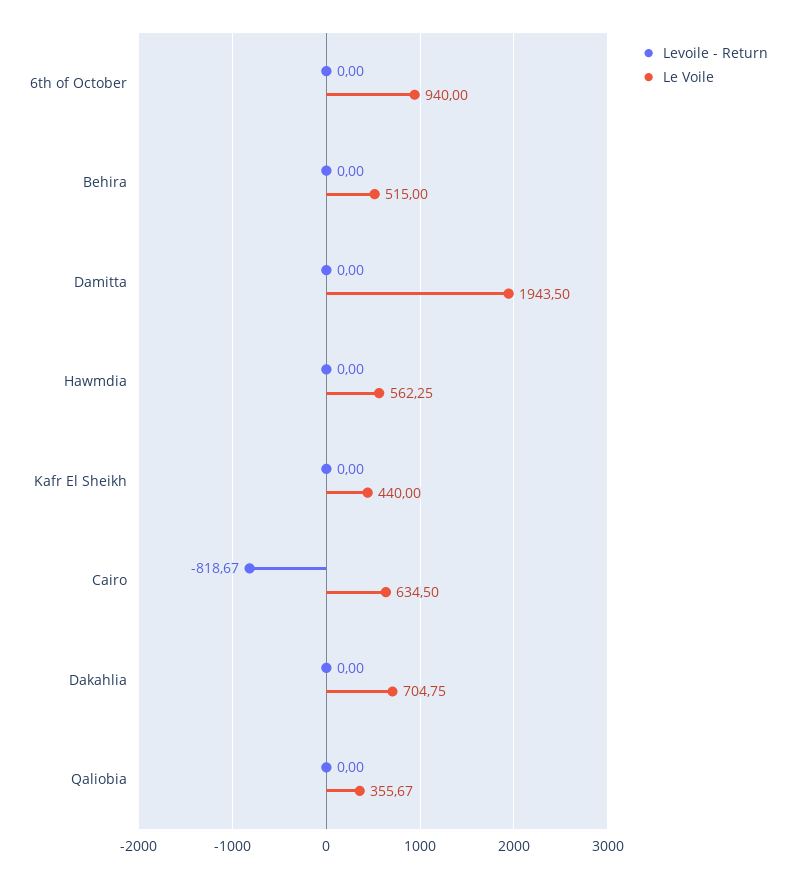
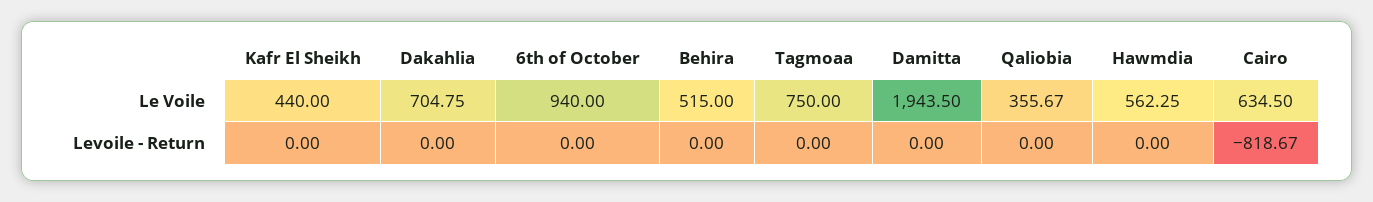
  {
    "Levoile - Return": {
      "6th of October": 0,
      "Behira": 0,
      "Damitta": 0,
      "Hawmdia": 0,
      "Kafr El Sheikh": 0,
      "Cairo": -818.67,
      "Dakahlia": 0,
-     "Qaliobia": 0
+     "Qaliobia": 0,
+     "Tagmoaa": 0
    },
    "Le Voile": {
      "6th of October": 940,
      "Behira": 515,
      "Damitta": 1943.5,
      "Hawmdia": 562.25,
      "Kafr El Sheikh": 440,
      "Cairo": 634.5,
      "Dakahlia": 704.75,
-     "Qaliobia": 355.67
+     "Qaliobia": 355.67,
+     "Tagmoaa": 750
    }
  }

